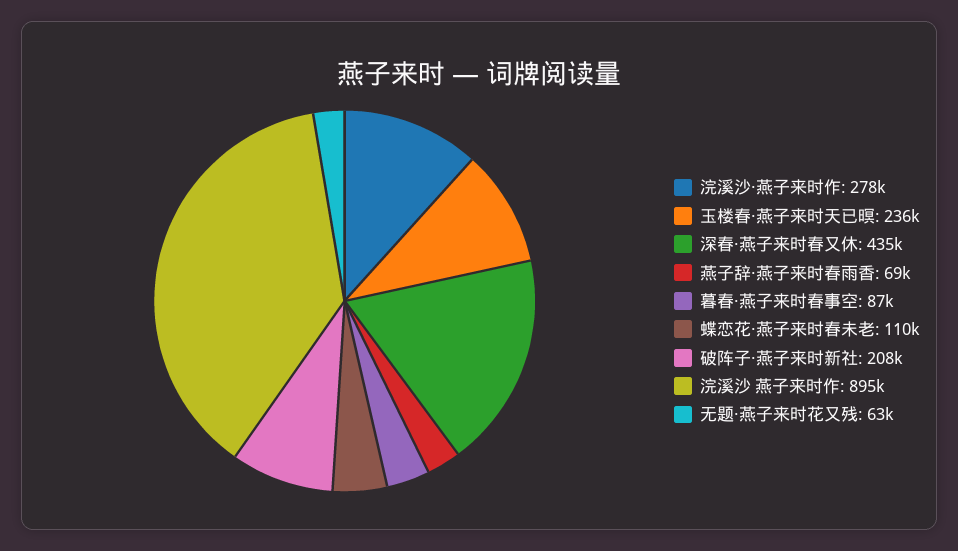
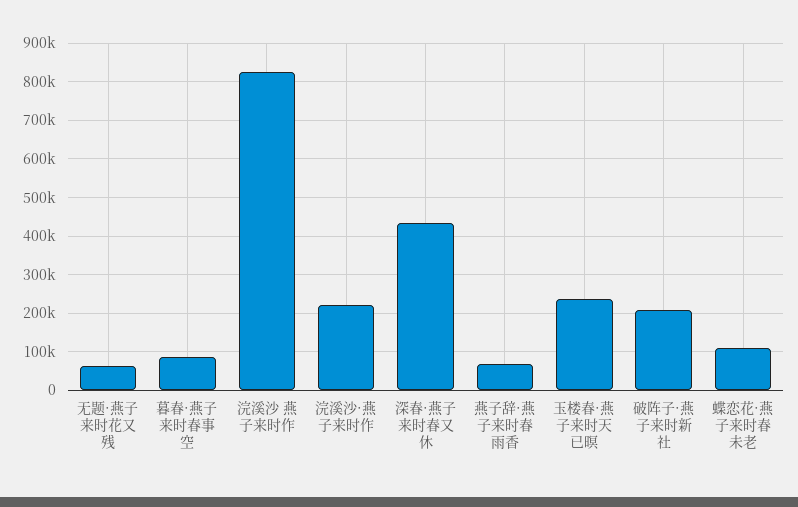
  {
-   "浣溪沙·燕子来时作": 278000,
+   "浣溪沙·燕子来时作": 220000,
    "玉楼春·燕子来时天已暝": 236000,
    "深春·燕子来时春又休": 435000,
    "燕子辞·燕子来时春雨香": 69000,
    "暮春·燕子来时春事空": 87000,
    "蝶恋花·燕子来时春未老": 110000,
    "破阵子·燕子来时新社": 208000,
-   "浣溪沙 燕子来时作": 895000,
+   "浣溪沙 燕子来时作": 820000,
    "无题·燕子来时花又残": 63000
  }

